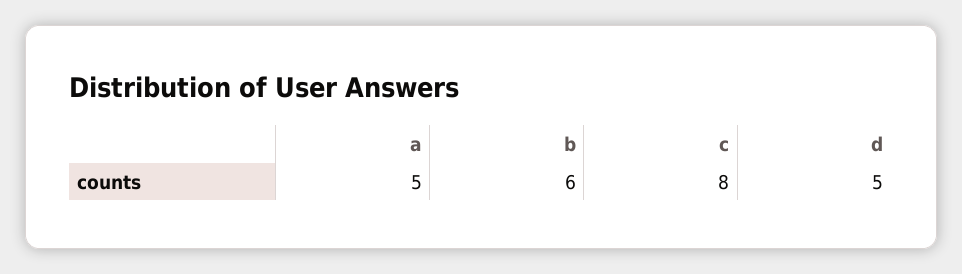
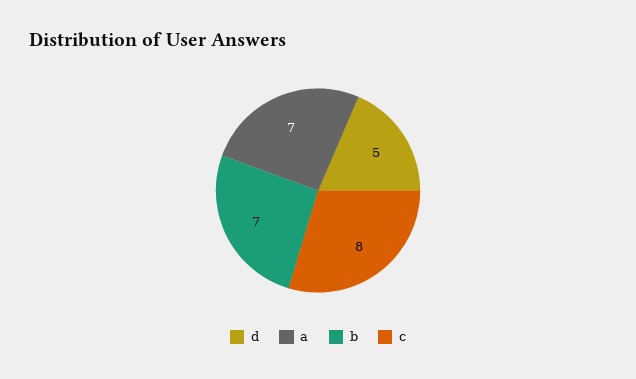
  {
-   "a": 5,
+   "a": 7,
-   "b": 6,
+   "b": 7,
    "c": 8,
    "d": 5
  }

